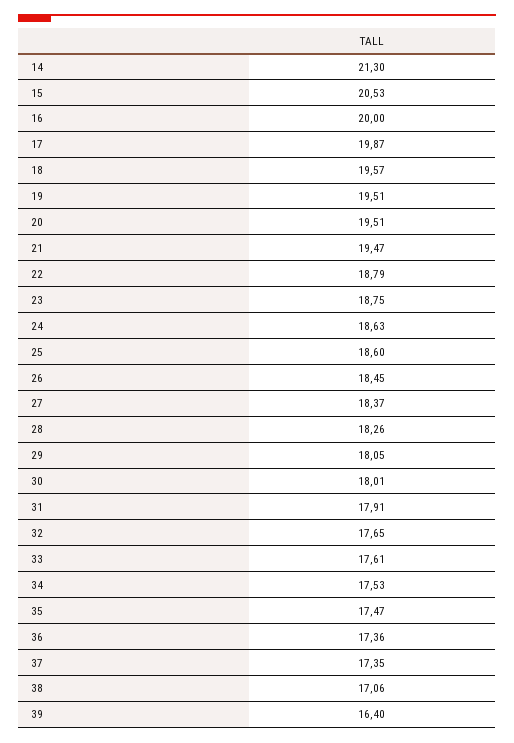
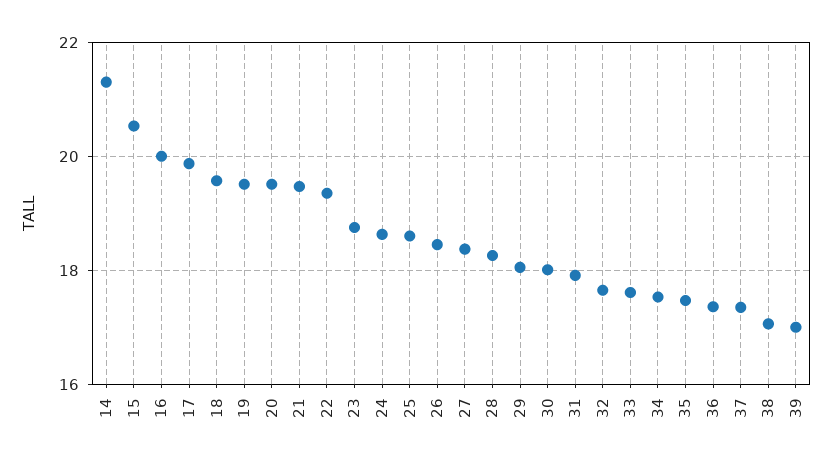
  {
    "14": 21.3,
    "15": 20.53,
    "16": 20,
    "17": 19.87,
    "18": 19.57,
    "19": 19.51,
    "20": 19.51,
    "21": 19.47,
-   "22": 18.79,
+   "22": 19.4,
    "23": 18.75,
    "24": 18.63,
    "25": 18.6,
    "26": 18.45,
    "27": 18.37,
    "28": 18.26,
    "29": 18.05,
    "30": 18.01,
    "31": 17.91,
    "32": 17.65,
    "33": 17.61,
    "34": 17.53,
    "35": 17.47,
    "36": 17.36,
    "37": 17.35,
    "38": 17.06,
-   "39": 16.4
+   "39": 17
  }

